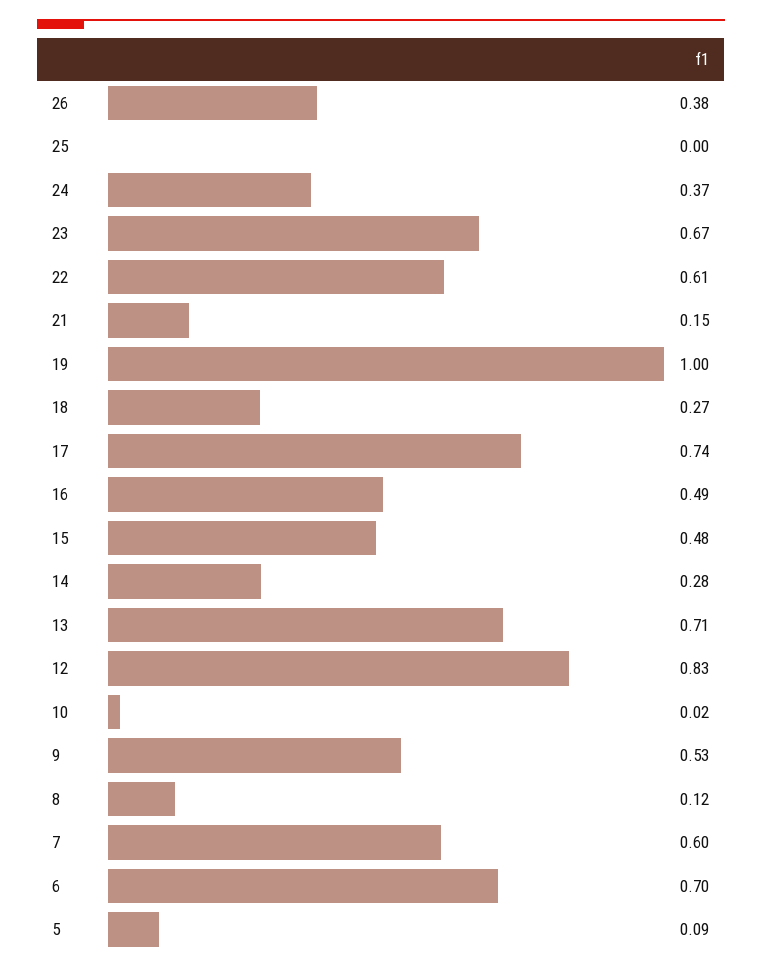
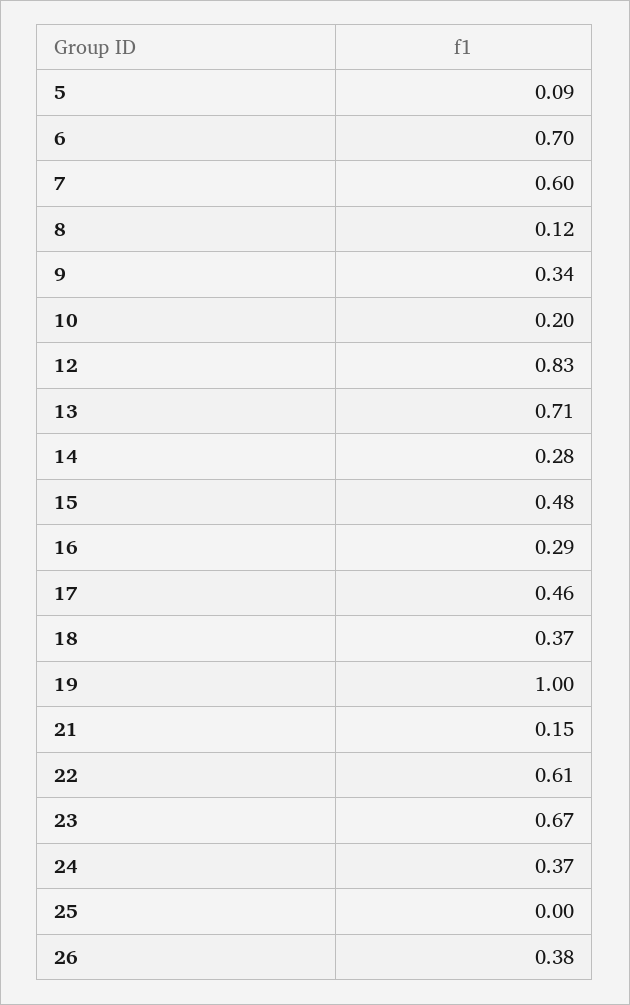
  {
    "26": 0.38,
    "25": 0,
    "24": 0.37,
    "23": 0.67,
    "22": 0.61,
    "21": 0.15,
    "19": 1,
-   "18": 0.27,
+   "18": 0.37,
-   "17": 0.74,
+   "17": 0.46,
-   "16": 0.49,
+   "16": 0.29,
    "15": 0.48,
    "14": 0.28,
    "13": 0.71,
    "12": 0.83,
-   "10": 0.02,
+   "10": 0.2,
-   "9": 0.53,
+   "9": 0.34,
    "8": 0.12,
    "7": 0.6,
    "6": 0.7,
    "5": 0.09
  }

